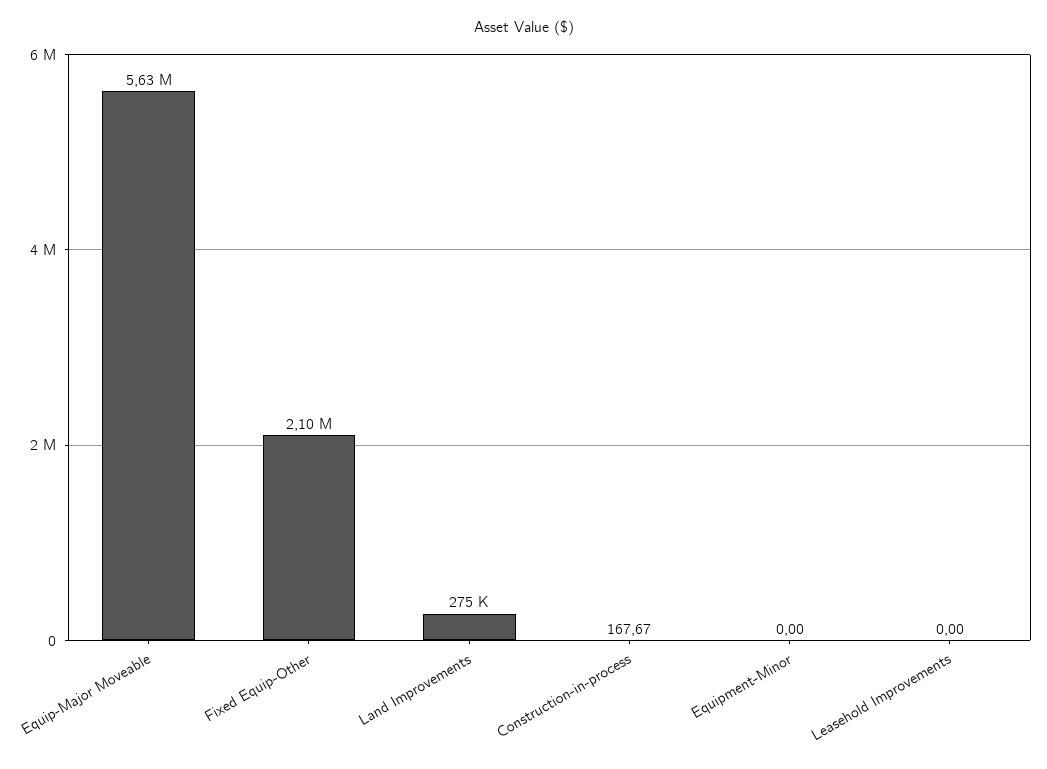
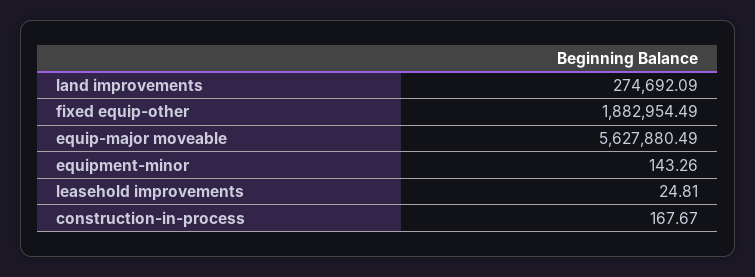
  {
    "Equip-Major Moveable": 5627880.49,
-   "Fixed Equip-Other": 2100000,
+   "Fixed Equip-Other": 1882954.49,
    "Land Improvements": 274692.09,
    "Construction-in-process": 167.67,
-   "Equipment-Minor": 0,
+   "Equipment-Minor": 143.26,
-   "Leasehold Improvements": 0
+   "Leasehold Improvements": 24.81
  }

